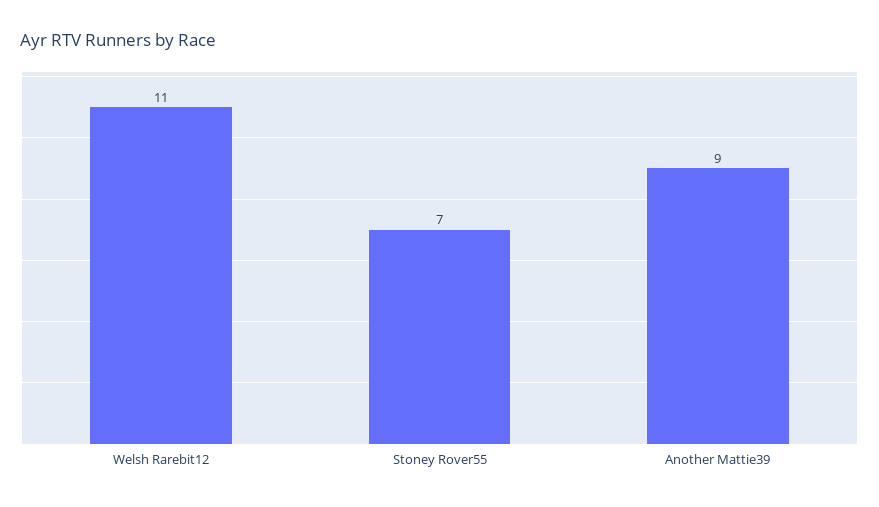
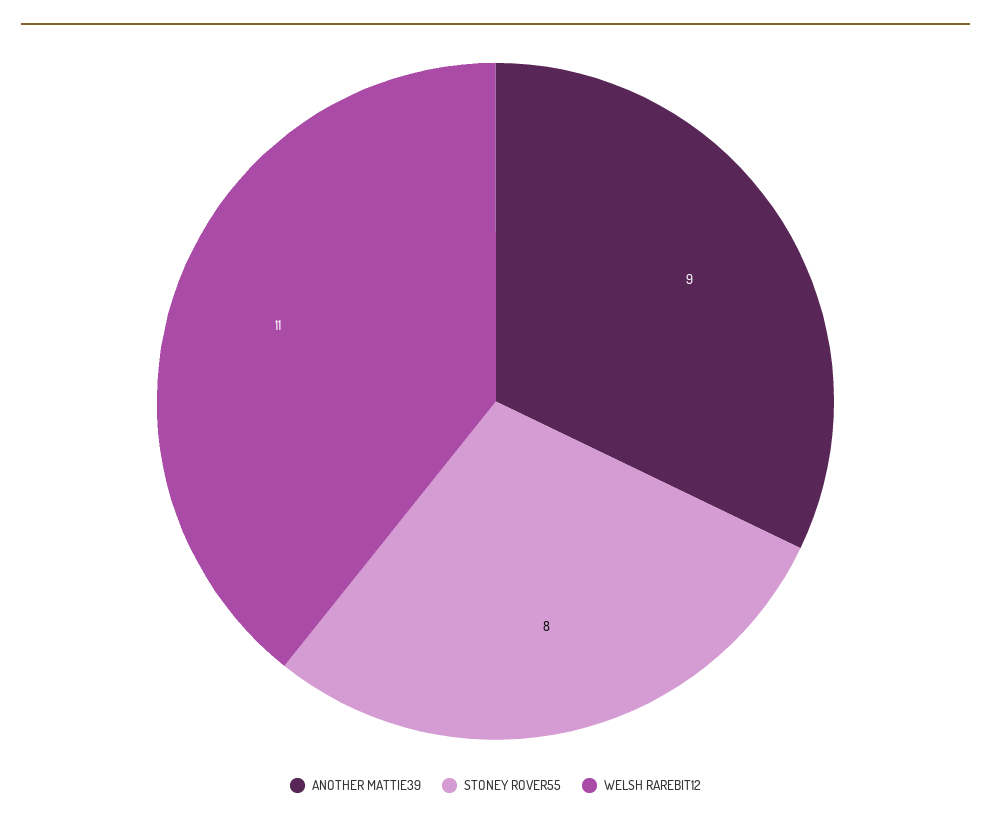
  {
    "Welsh Rarebit12": 11,
-   "Stoney Rover55": 7,
+   "Stoney Rover55": 8,
    "Another Mattie39": 9
  }

